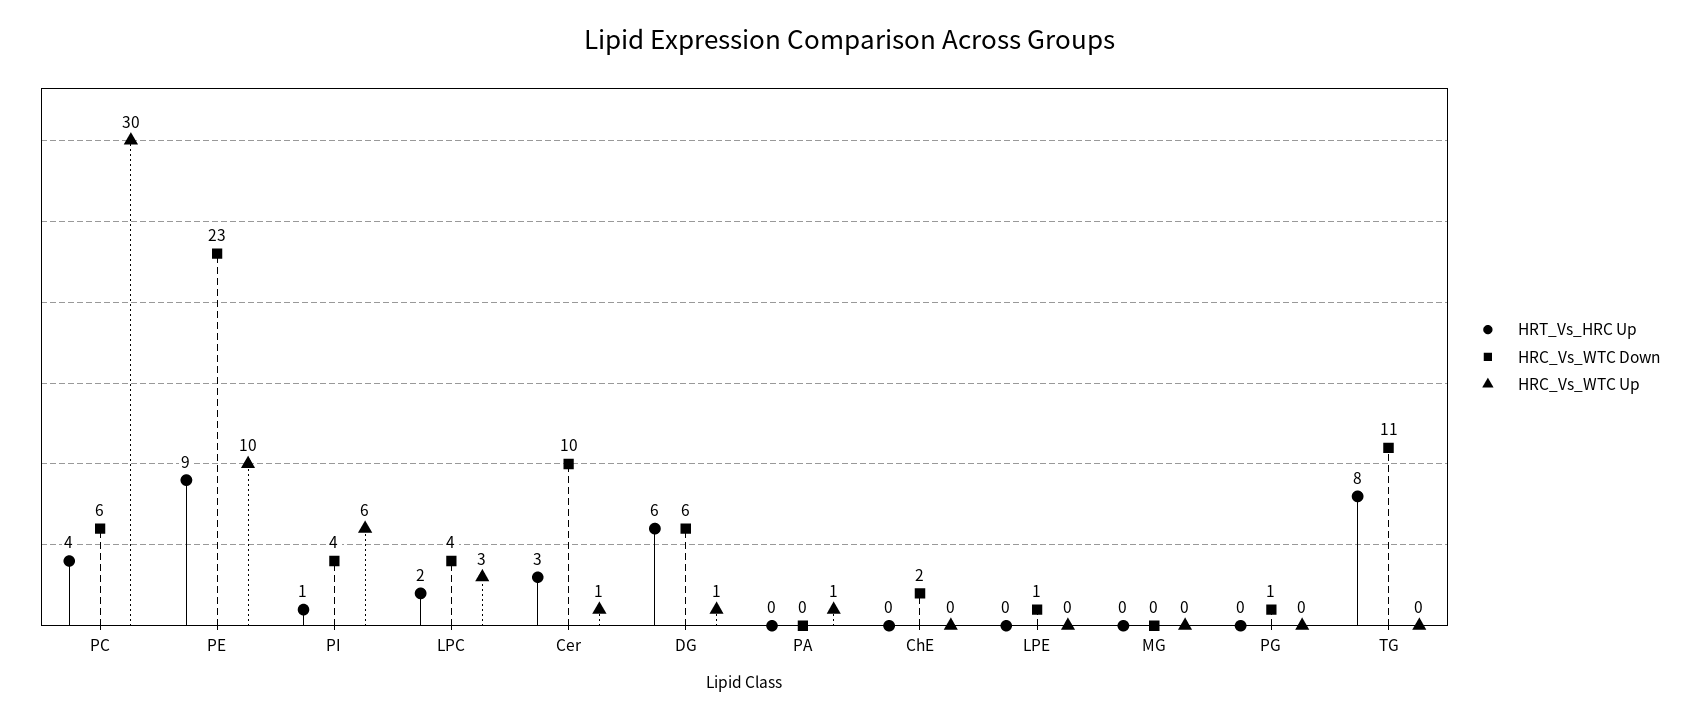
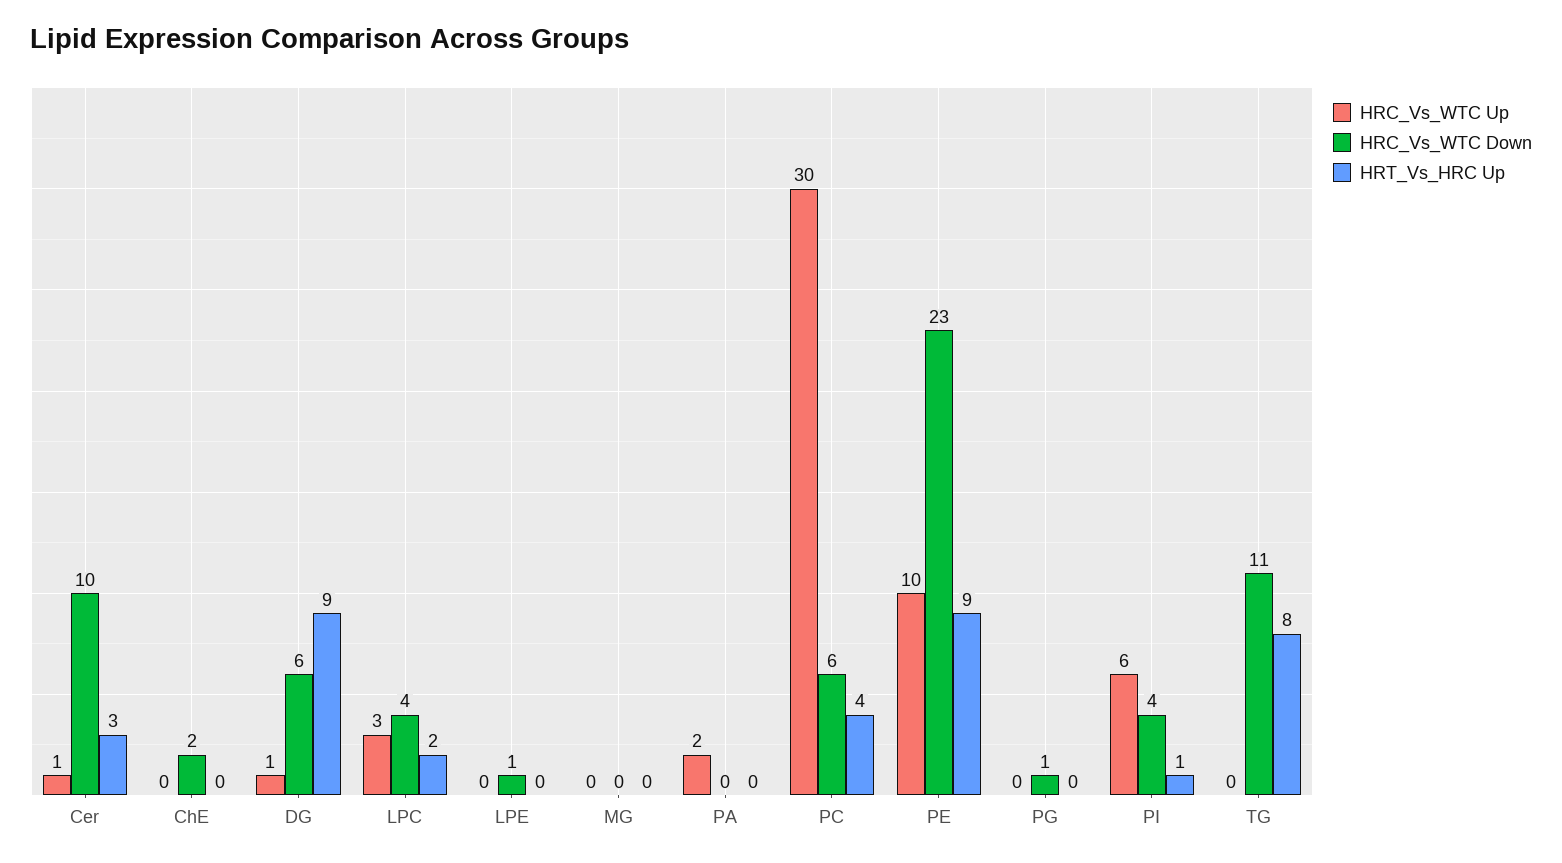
  {
    "HRT_Vs_HRC Up": {
      "PC": 4,
      "PE": 9,
      "PI": 1,
      "LPC": 2,
      "Cer": 3,
-     "DG": 6,
+     "DG": 9,
      "PA": 0,
      "ChE": 0,
      "LPE": 0,
      "MG": 0,
      "PG": 0,
      "TG": 8
    },
    "HRC_Vs_WTC Down": {
      "PC": 6,
      "PE": 23,
      "PI": 4,
      "LPC": 4,
      "Cer": 10,
      "DG": 6,
      "PA": 0,
      "ChE": 2,
      "LPE": 1,
      "MG": 0,
      "PG": 1,
      "TG": 11
    },
    "HRC_Vs_WTC Up": {
      "PC": 30,
      "PE": 10,
      "PI": 6,
      "LPC": 3,
      "Cer": 1,
      "DG": 1,
-     "PA": 1,
+     "PA": 2,
      "ChE": 0,
      "LPE": 0,
      "MG": 0,
      "PG": 0,
      "TG": 0
    }
  }

